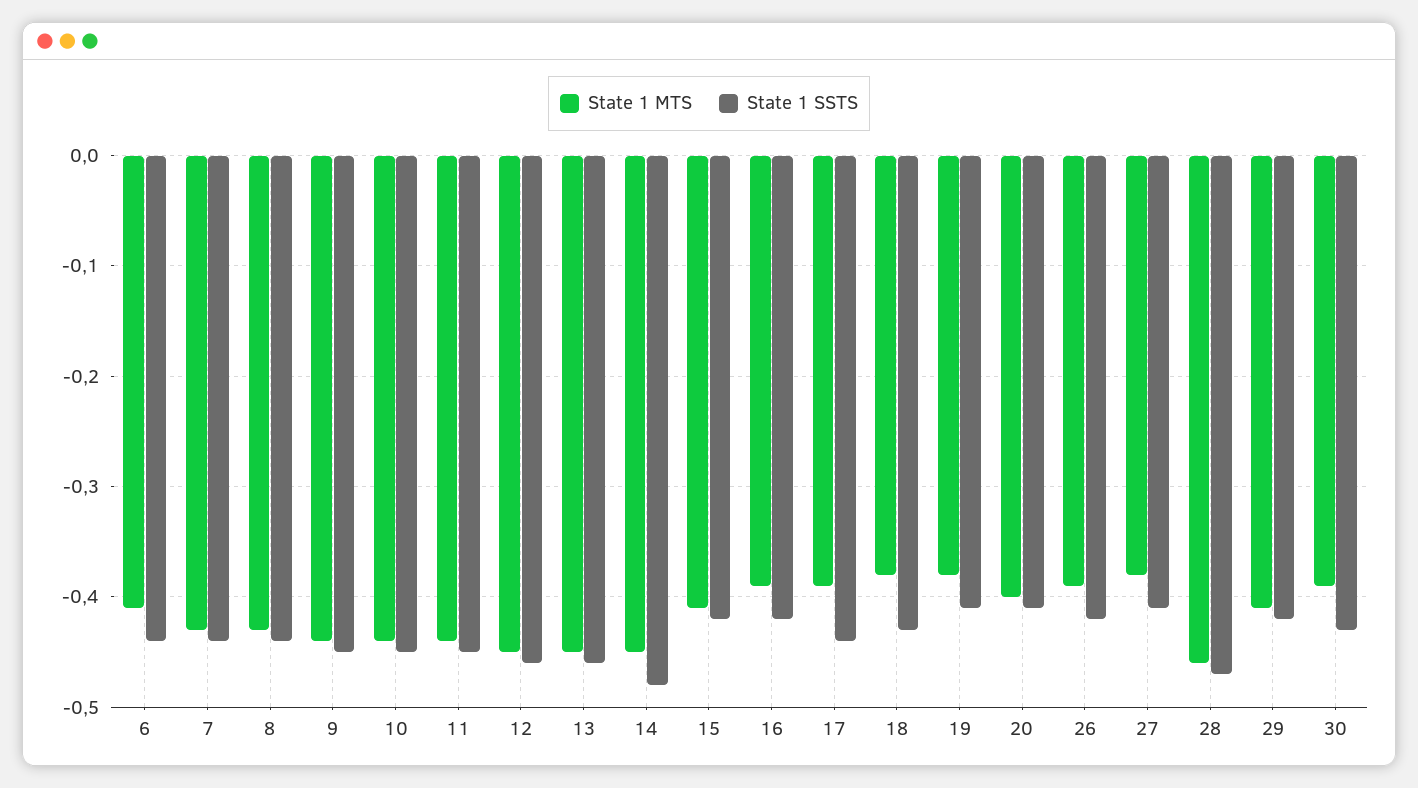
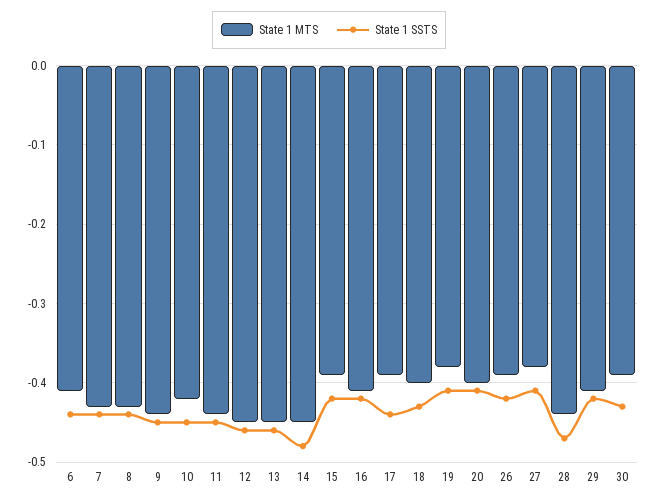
  {
    "State 1 MTS": {
      "6": -0.41,
      "7": -0.43,
      "8": -0.43,
      "9": -0.44,
-     "10": -0.44,
+     "10": -0.42,
      "11": -0.44,
      "12": -0.45,
      "13": -0.45,
      "14": -0.45,
-     "15": -0.41,
+     "15": -0.39,
-     "16": -0.39,
+     "16": -0.41,
      "17": -0.39,
-     "18": -0.38,
+     "18": -0.4,
      "19": -0.38,
      "20": -0.4,
      "26": -0.39,
      "27": -0.38,
-     "28": -0.46,
+     "28": -0.44,
      "29": -0.41,
      "30": -0.39
    },
    "State 1 SSTS": {
      "6": -0.44,
      "7": -0.44,
      "8": -0.44,
      "9": -0.45,
      "10": -0.45,
      "11": -0.45,
      "12": -0.46,
      "13": -0.46,
      "14": -0.48,
      "15": -0.42,
      "16": -0.42,
      "17": -0.44,
      "18": -0.43,
      "19": -0.41,
      "20": -0.41,
      "26": -0.42,
      "27": -0.41,
      "28": -0.47,
      "29": -0.42,
      "30": -0.43
    }
  }

